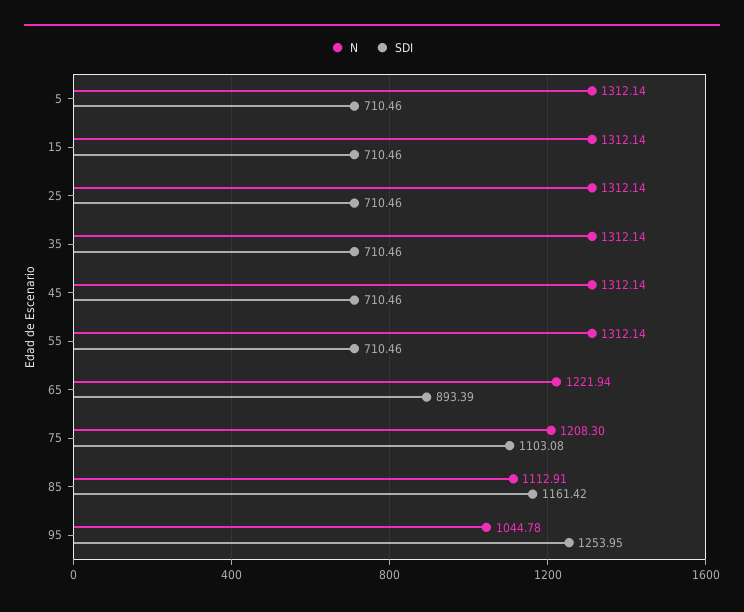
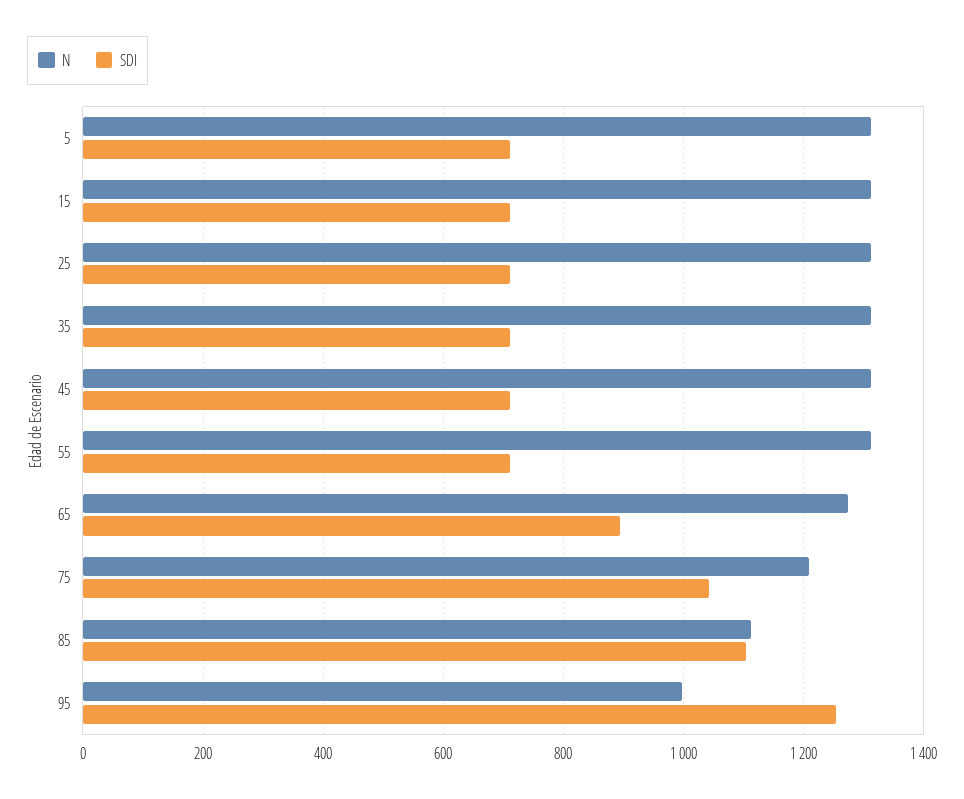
  {
    "N": {
      "5": 1312.14,
      "15": 1312.14,
      "25": 1312.14,
      "35": 1312.14,
      "45": 1312.14,
      "55": 1312.14,
-     "65": 1221.94,
+     "65": 1280,
      "75": 1208.3,
      "85": 1112.91,
-     "95": 1044.78
+     "95": 1000
    },
    "SDI": {
      "5": 710.46,
      "15": 710.46,
      "25": 710.46,
      "35": 710.46,
      "45": 710.46,
      "55": 710.46,
      "65": 893.39,
-     "75": 1103.08,
+     "75": 1040,
-     "85": 1161.42,
+     "85": 1100,
      "95": 1253.95
    }
  }

